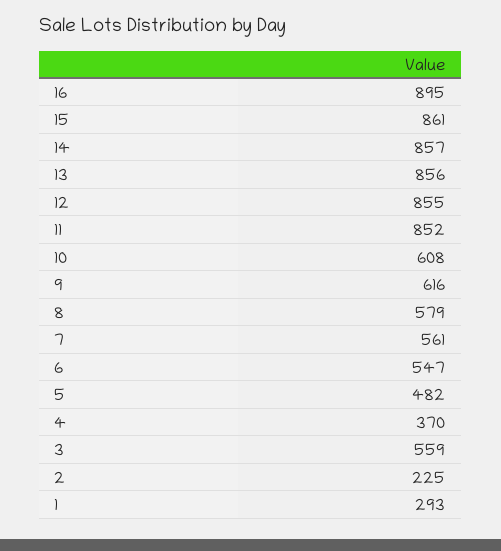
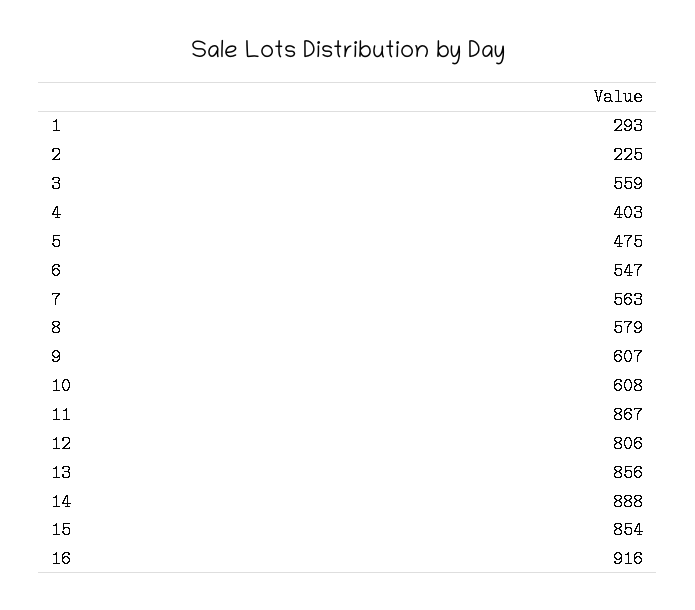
  {
-   "16": 895,
+   "16": 916,
-   "15": 861,
+   "15": 854,
-   "14": 857,
+   "14": 888,
    "13": 856,
-   "12": 855,
+   "12": 806,
-   "11": 852,
+   "11": 867,
    "10": 608,
-   "9": 616,
+   "9": 607,
    "8": 579,
-   "7": 561,
+   "7": 563,
    "6": 547,
-   "5": 482,
+   "5": 475,
-   "4": 370,
+   "4": 403,
    "3": 559,
    "2": 225,
    "1": 293
  }

